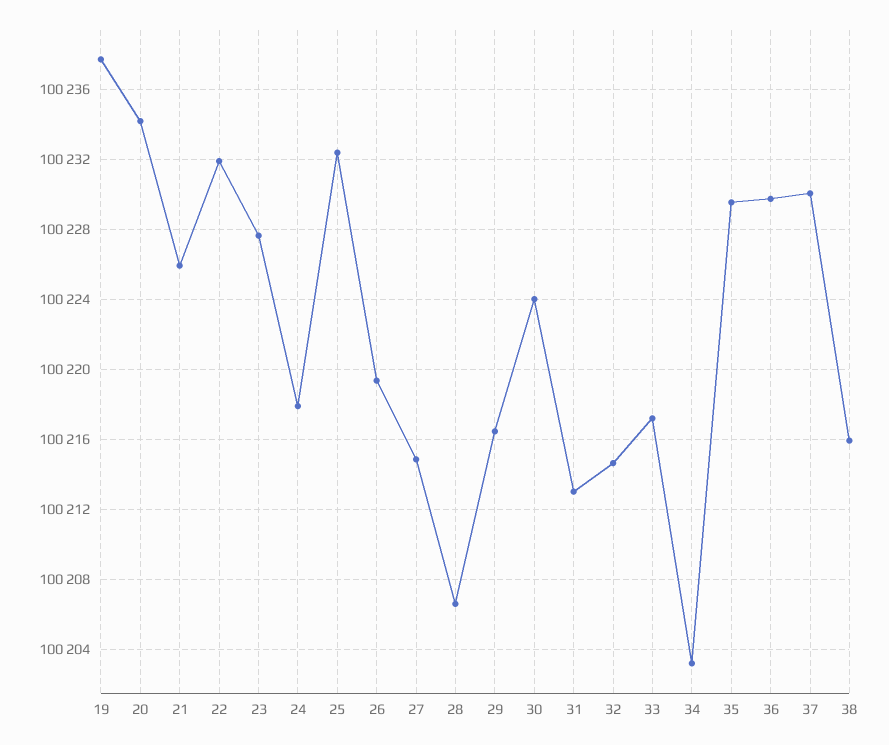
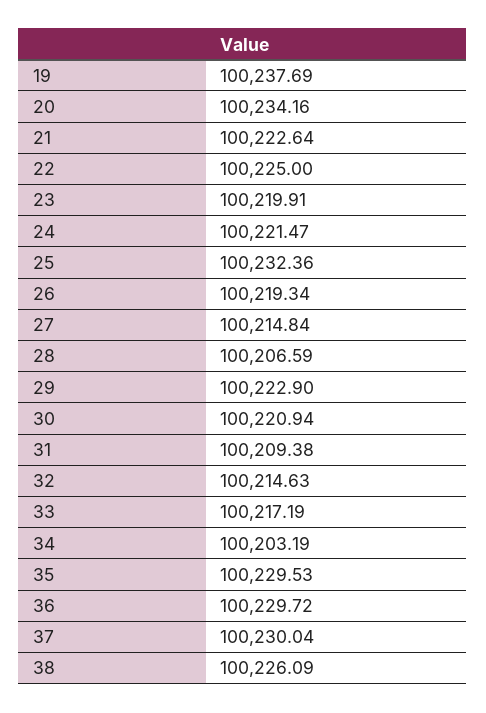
  {
    "19": 100237.69,
    "20": 100234.16,
-   "21": 100226,
+   "21": 100222.64,
-   "22": 100232,
+   "22": 100225,
-   "23": 100227.5,
+   "23": 100219.91,
-   "24": 100218,
+   "24": 100221.47,
    "25": 100232.36,
    "26": 100219.34,
    "27": 100214.84,
    "28": 100206.59,
-   "29": 100216.5,
+   "29": 100222.9,
-   "30": 100224,
+   "30": 100220.94,
-   "31": 100213,
+   "31": 100209.38,
    "32": 100214.63,
    "33": 100217.19,
    "34": 100203.19,
    "35": 100229.53,
    "36": 100229.72,
    "37": 100230.04,
-   "38": 100216
+   "38": 100226.09
  }

